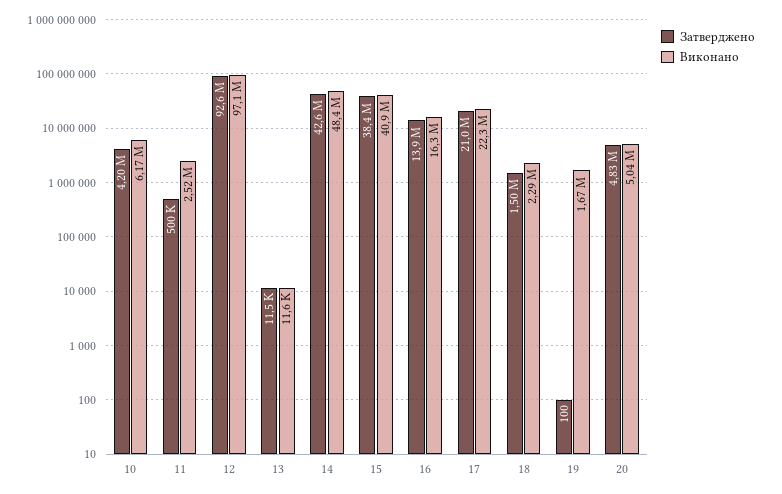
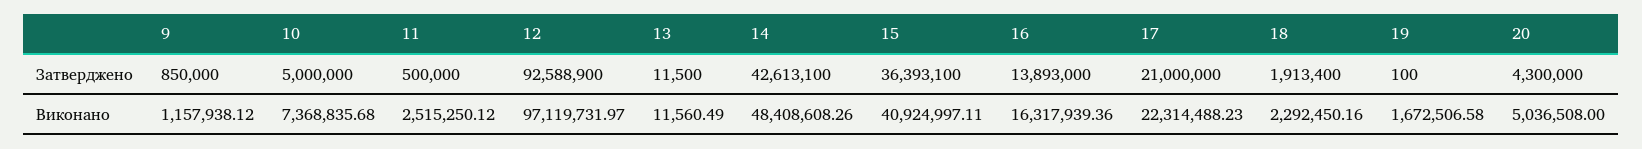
  {
    "Затверджено": {
-     "10": 4200000,
+     "10": 5000000,
      "11": 500000,
      "12": 92588900,
      "13": 11500,
      "14": 42613100,
-     "15": 38400000,
+     "15": 36393100,
      "16": 13893000,
      "17": 21000000,
-     "18": 1500000,
+     "18": 1913400,
      "19": 100,
-     "20": 4830000
+     "20": 4300000,
+     "9": 850000
    },
    "Виконано": {
-     "10": 6170000,
+     "10": 7368835.68,
      "11": 2515250.12,
      "12": 97119731.97,
      "13": 11560.49,
      "14": 48408608.26,
      "15": 40924997.11,
      "16": 16317939.36,
      "17": 22314488.23,
      "18": 2292450.16,
      "19": 1672506.58,
-     "20": 5036508
+     "20": 5036508,
+     "9": 1157938.12
    }
  }

